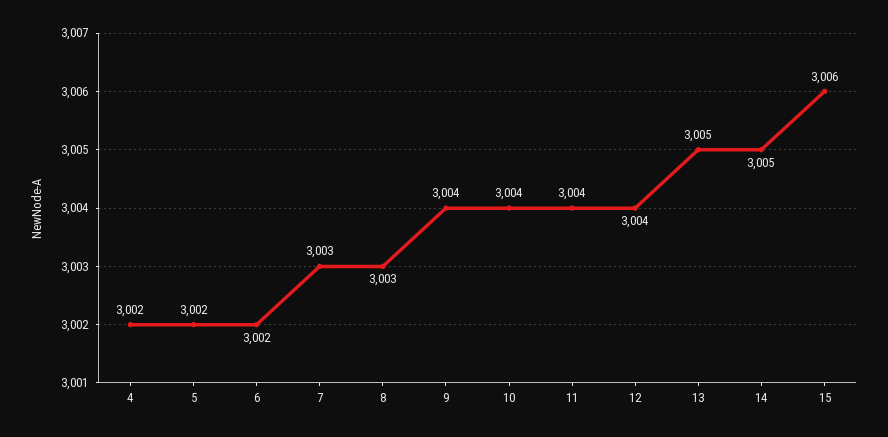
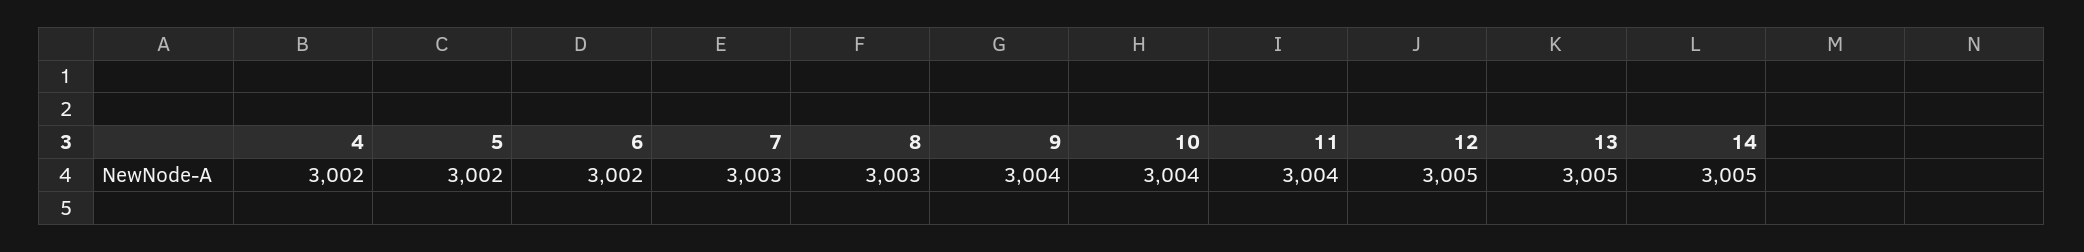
  {
    "4": 3002,
    "5": 3002,
    "6": 3002,
    "7": 3003,
    "8": 3003,
    "9": 3004,
    "10": 3004,
    "11": 3004,
-   "12": 3004,
+   "12": 3005,
    "13": 3005,
-   "14": 3005,
+   "14": 3005
-   "15": 3006
  }

